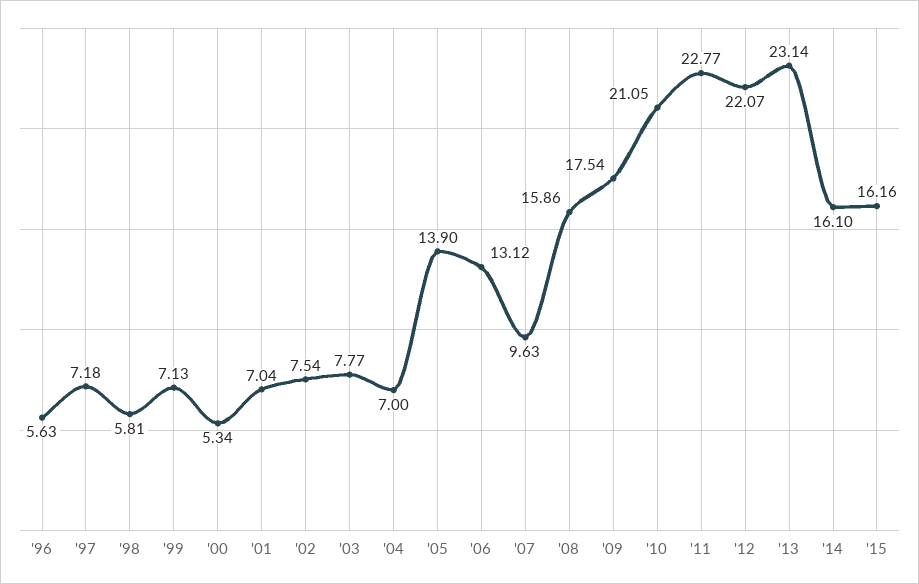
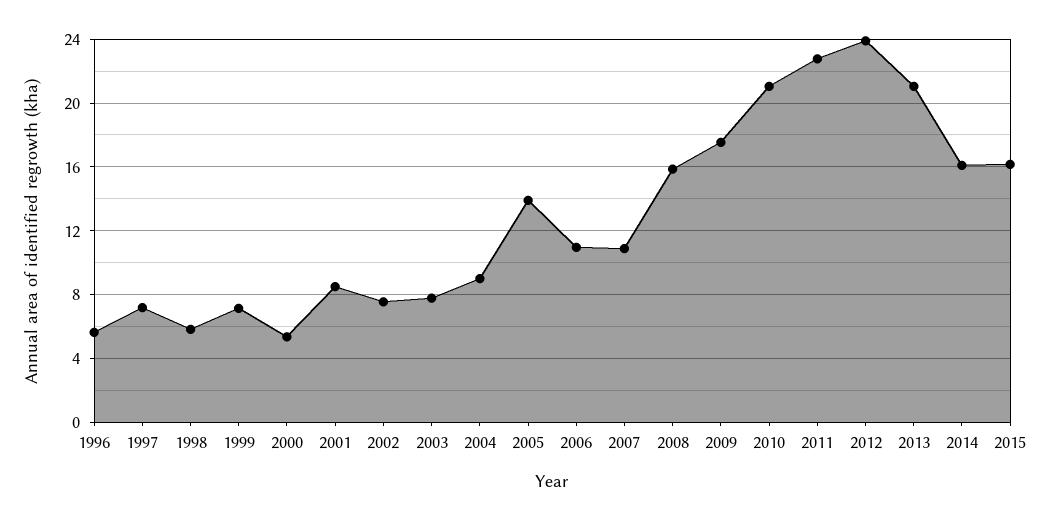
  {
    "'96": 5.63,
    "'97": 7.18,
    "'98": 5.81,
    "'99": 7.13,
    "'00": 5.34,
-   "'01": 7.04,
+   "'01": 8.5,
    "'02": 7.54,
    "'03": 7.77,
-   "'04": 7,
+   "'04": 9,
    "'05": 13.9,
-   "'06": 13.12,
+   "'06": 11,
-   "'07": 9.63,
+   "'07": 11,
    "'08": 15.86,
    "'09": 17.54,
    "'10": 21.05,
    "'11": 22.77,
-   "'12": 22.07,
+   "'12": 24,
-   "'13": 23.14,
+   "'13": 21,
    "'14": 16.1,
    "'15": 16.16
  }

